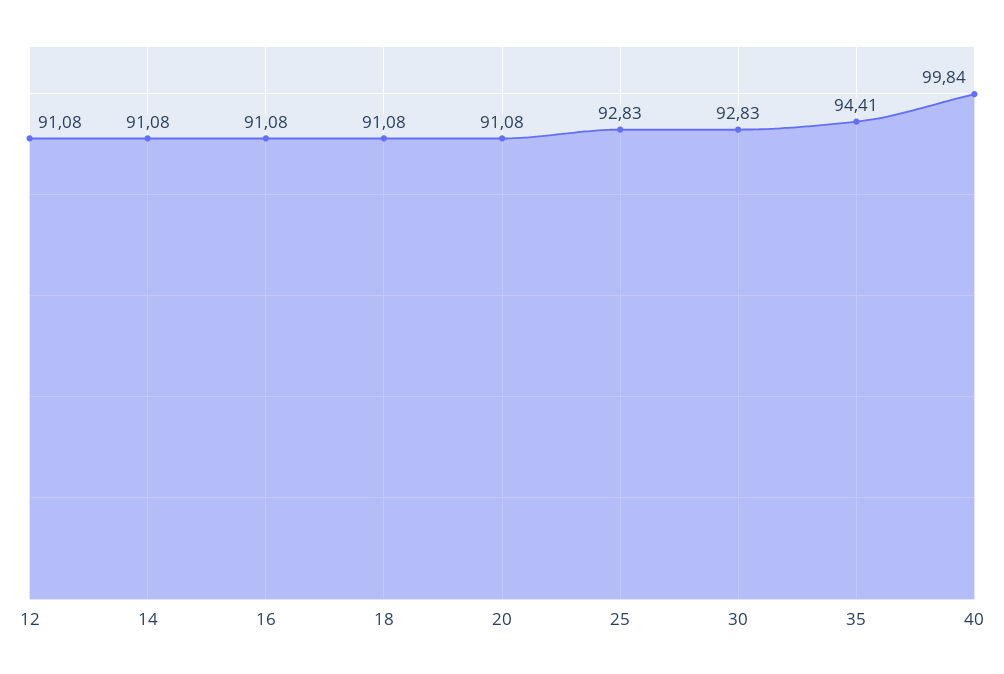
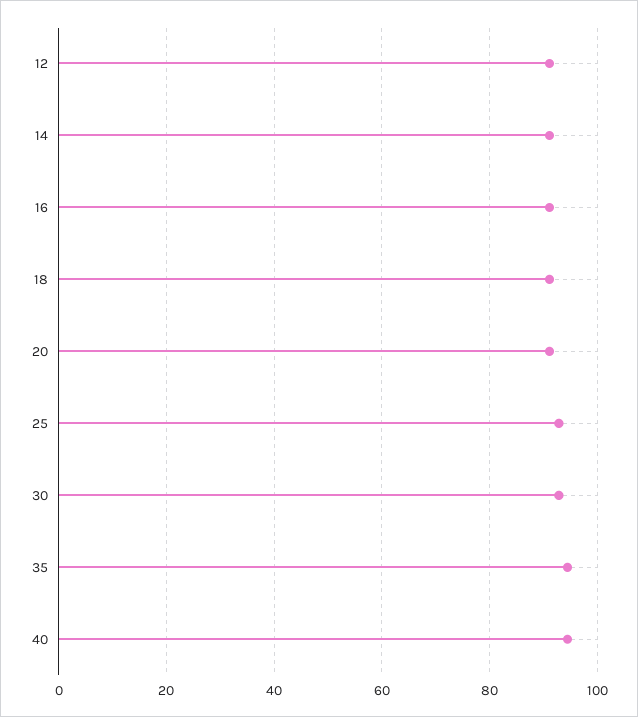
  {
    "12": 91.08,
    "14": 91.08,
    "16": 91.08,
    "18": 91.08,
    "20": 91.08,
    "25": 92.83,
    "30": 92.83,
    "35": 94.41,
-   "40": 99.84
+   "40": 94
  }

